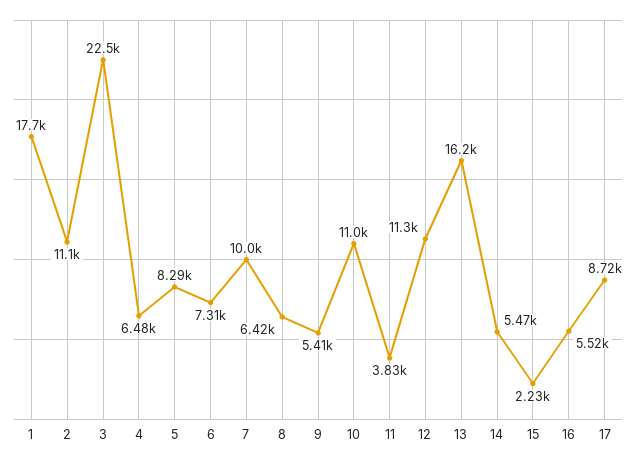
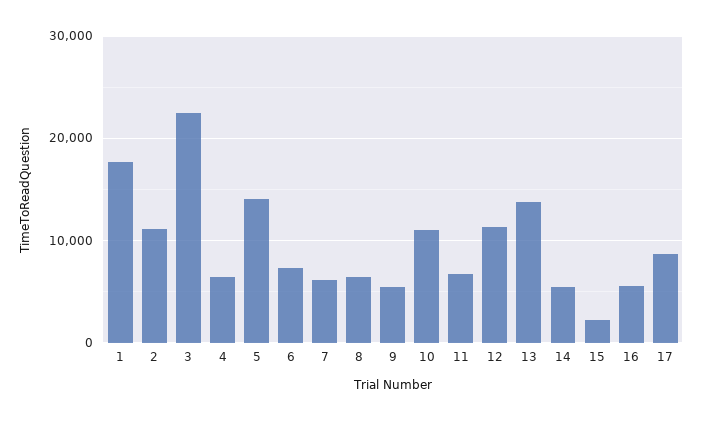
  {
    "1": 17700,
    "2": 11100,
    "3": 22500,
    "4": 6480,
-   "5": 8290,
+   "5": 14000,
    "6": 7310,
-   "7": 10000,
+   "7": 6000,
    "8": 6420,
    "9": 5410,
    "10": 11000,
-   "11": 3830,
+   "11": 7000,
    "12": 11300,
-   "13": 16200,
+   "13": 14000,
    "14": 5470,
    "15": 2230,
    "16": 5520,
    "17": 8720
  }

